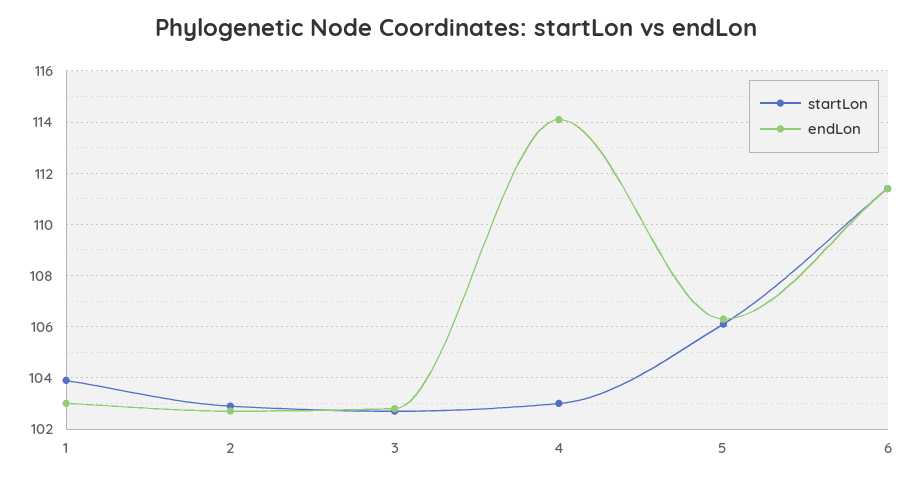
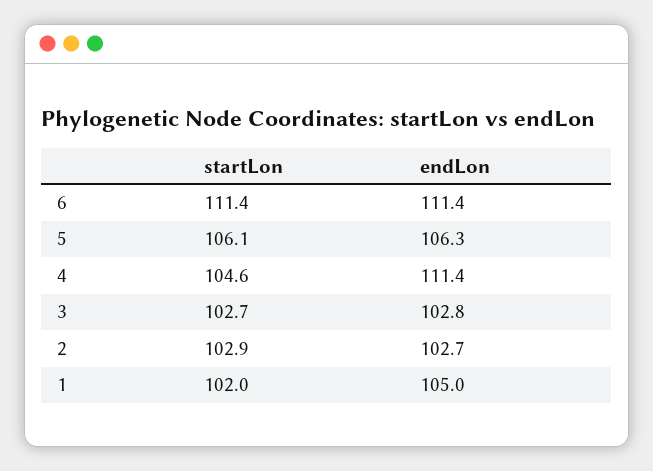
  {
    "startLon": {
-     "1": 104,
+     "1": 102,
      "2": 102.9,
      "3": 102.7,
-     "4": 103,
+     "4": 104.6,
      "5": 106.1,
      "6": 111.4
    },
    "endLon": {
-     "1": 103,
+     "1": 105,
      "2": 102.7,
      "3": 102.8,
-     "4": 114,
+     "4": 111.4,
      "5": 106.3,
      "6": 111.4
    }
  }

